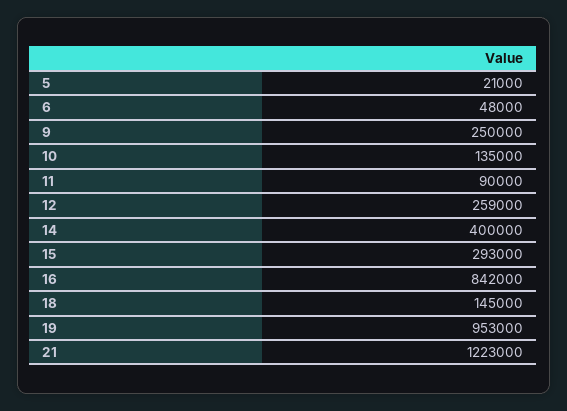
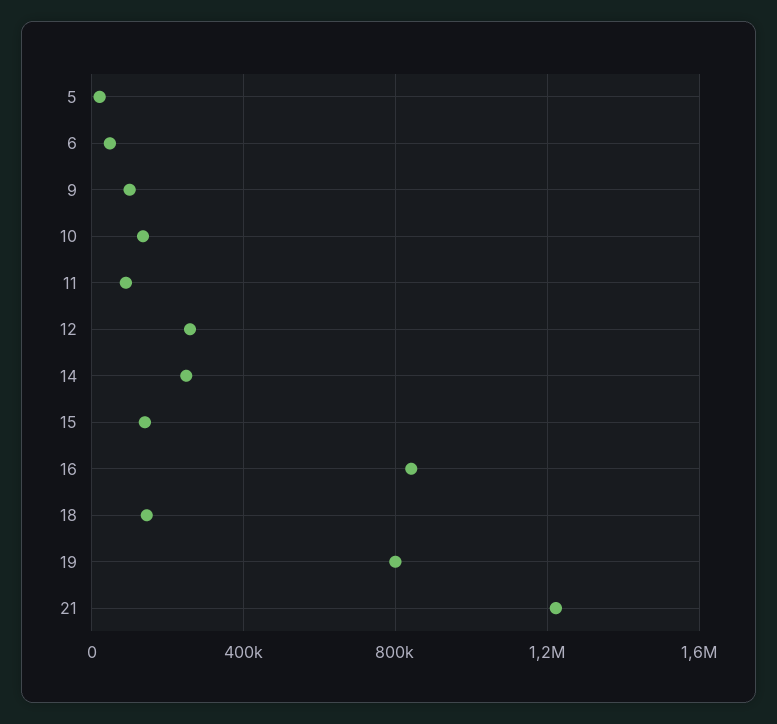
  {
    "5": 21000,
    "6": 48000,
-   "9": 250000,
+   "9": 100000,
    "10": 135000,
    "11": 90000,
    "12": 259000,
-   "14": 400000,
+   "14": 250000,
-   "15": 293000,
+   "15": 150000,
    "16": 842000,
    "18": 145000,
-   "19": 953000,
+   "19": 800000,
    "21": 1223000
  }

